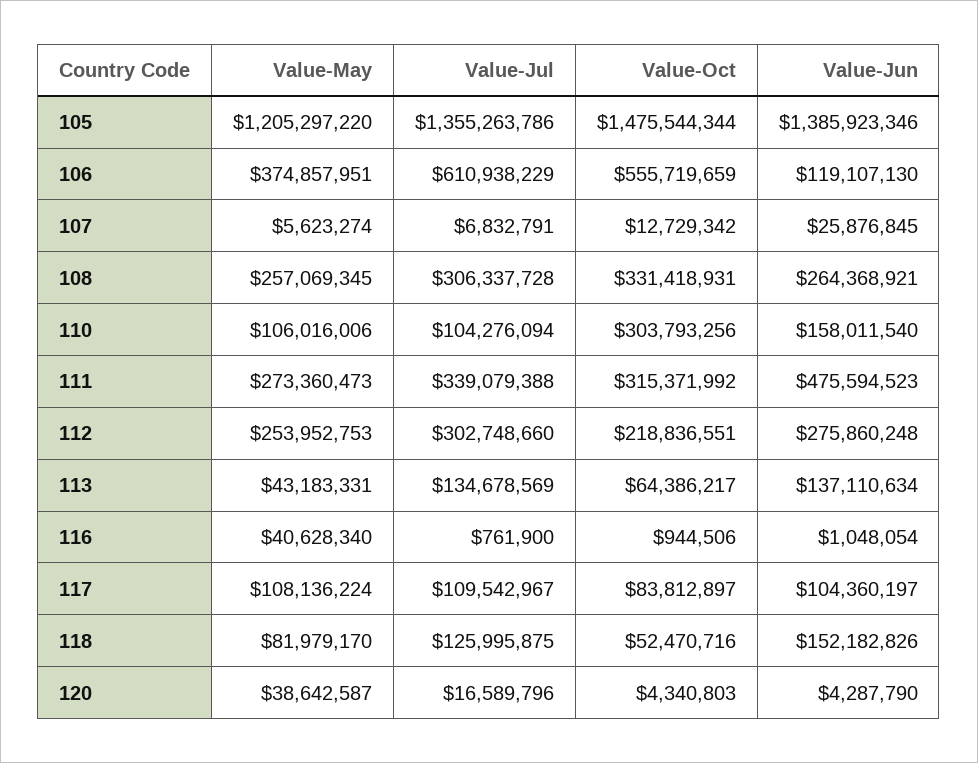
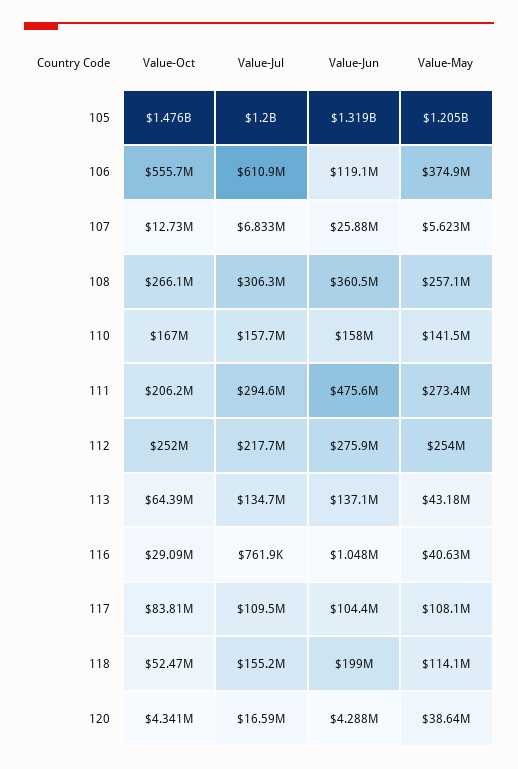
  {
    "Value-May": {
      "105": 1205297220,
      "106": 374857951,
      "107": 5623274,
      "108": 257069345,
-     "110": 106016006,
+     "110": 141500000,
      "111": 273360473,
      "112": 253952753,
      "113": 43183331,
      "116": 40628340,
      "117": 108136224,
-     "118": 81979170,
+     "118": 114100000,
      "120": 38642587
    },
    "Value-Jul": {
-     "105": 1355263786,
+     "105": 1200000000,
      "106": 610938229,
      "107": 6832791,
      "108": 306337728,
-     "110": 104276094,
+     "110": 157700000,
-     "111": 339079388,
+     "111": 294600000,
-     "112": 302748660,
+     "112": 217700000,
      "113": 134678569,
      "116": 761900,
      "117": 109542967,
-     "118": 125995875,
+     "118": 155200000,
      "120": 16589796
    },
    "Value-Oct": {
      "105": 1475544344,
      "106": 555719659,
      "107": 12729342,
-     "108": 331418931,
+     "108": 266100000,
-     "110": 303793256,
+     "110": 167000000,
-     "111": 315371992,
+     "111": 206200000,
-     "112": 218836551,
+     "112": 252000000,
      "113": 64386217,
-     "116": 944506,
+     "116": 29090000,
      "117": 83812897,
      "118": 52470716,
      "120": 4340803
    },
    "Value-Jun": {
-     "105": 1385923346,
+     "105": 1319000000,
      "106": 119107130,
      "107": 25876845,
-     "108": 264368921,
+     "108": 360500000,
      "110": 158011540,
      "111": 475594523,
      "112": 275860248,
      "113": 137110634,
      "116": 1048054,
      "117": 104360197,
-     "118": 152182826,
+     "118": 199000000,
      "120": 4287790
    }
  }

